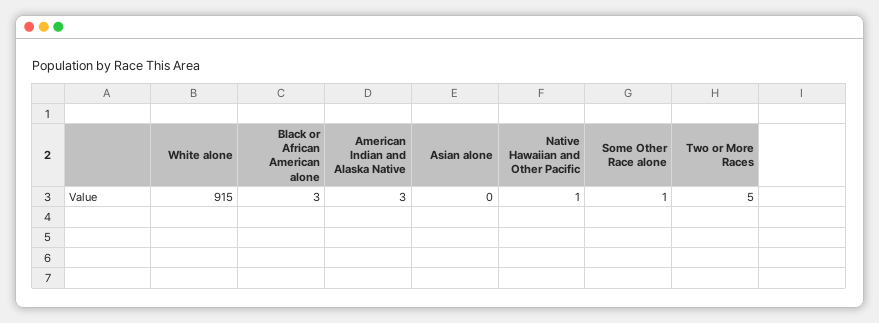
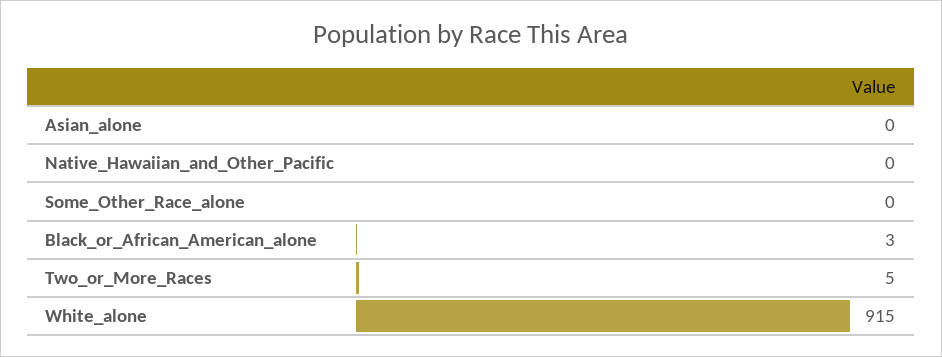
  {
    "White alone": 915,
    "Black or African American alone": 3,
-   "American Indian and Alaska Native": 3,
    "Asian alone": 0,
-   "Native Hawaiian and Other Pacific": 1,
+   "Native Hawaiian and Other Pacific": 0,
-   "Some Other Race alone": 1,
+   "Some Other Race alone": 0,
    "Two or More Races": 5
  }

